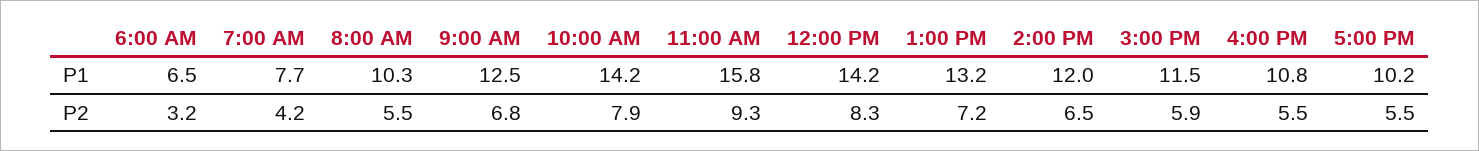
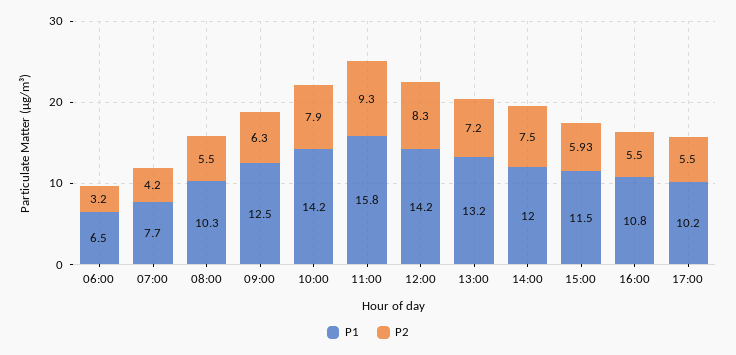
  {
    "P1": {
      "6:00 AM": 6.5,
      "7:00 AM": 7.7,
      "8:00 AM": 10.3,
      "9:00 AM": 12.5,
      "10:00 AM": 14.2,
      "11:00 AM": 15.8,
      "12:00 PM": 14.2,
      "1:00 PM": 13.2,
      "2:00 PM": 12,
      "3:00 PM": 11.5,
      "4:00 PM": 10.8,
      "5:00 PM": 10.2
    },
    "P2": {
      "6:00 AM": 3.2,
      "7:00 AM": 4.2,
      "8:00 AM": 5.5,
-     "9:00 AM": 6.8,
+     "9:00 AM": 6.3,
      "10:00 AM": 7.9,
      "11:00 AM": 9.3,
      "12:00 PM": 8.3,
      "1:00 PM": 7.2,
-     "2:00 PM": 6.5,
+     "2:00 PM": 7.5,
      "3:00 PM": 5.93,
      "4:00 PM": 5.5,
      "5:00 PM": 5.5
    }
  }

